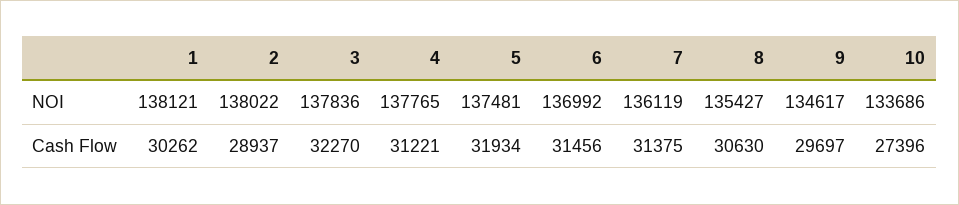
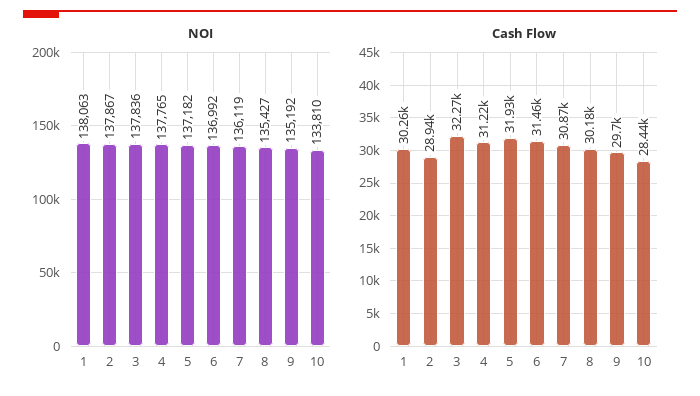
  {
    "NOI": {
-     "1": 138121,
+     "1": 138063,
-     "2": 138022,
+     "2": 137867,
      "3": 137836,
      "4": 137765,
-     "5": 137481,
+     "5": 137182,
      "6": 136992,
      "7": 136119,
      "8": 135427,
-     "9": 134617,
+     "9": 135192,
-     "10": 133686
+     "10": 133810
    },
    "Cash Flow": {
      "1": 30262,
      "2": 28937,
      "3": 32270,
      "4": 31221,
      "5": 31934,
      "6": 31456,
-     "7": 31375,
+     "7": 30870,
-     "8": 30630,
+     "8": 30180,
      "9": 29697,
-     "10": 27396
+     "10": 28440
    }
  }

